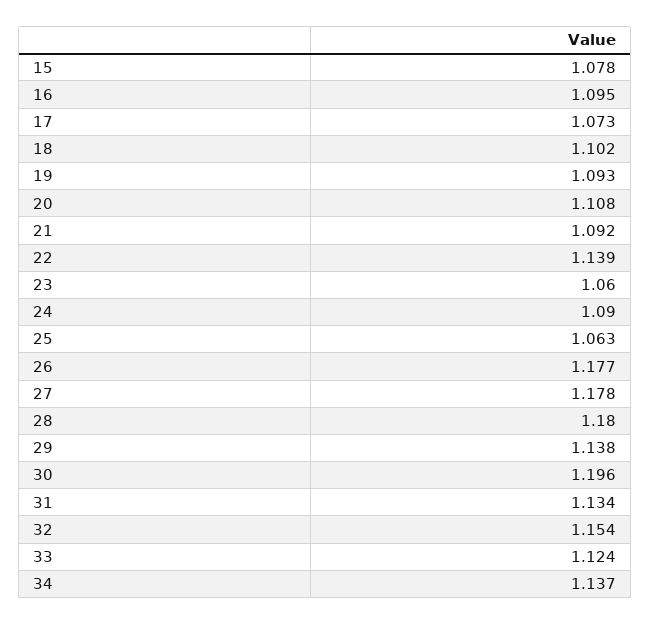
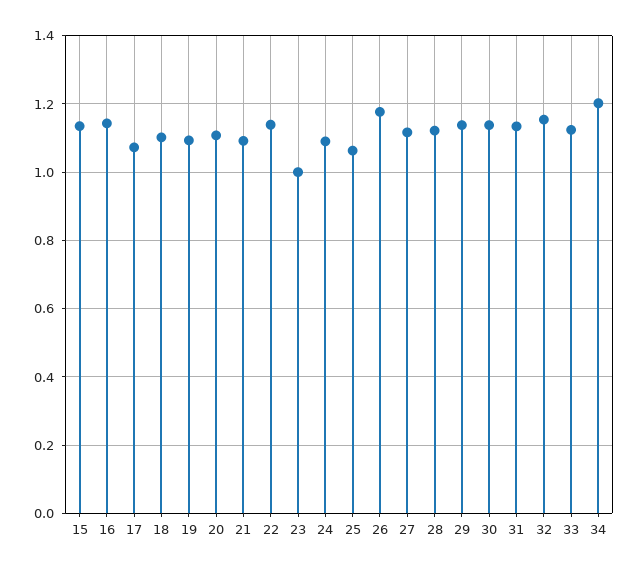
  {
-   "15": 1.078,
+   "15": 1.14,
-   "16": 1.095,
+   "16": 1.14,
    "17": 1.073,
    "18": 1.102,
    "19": 1.093,
    "20": 1.108,
    "21": 1.092,
    "22": 1.139,
-   "23": 1.06,
+   "23": 1,
    "24": 1.09,
    "25": 1.063,
    "26": 1.177,
-   "27": 1.178,
+   "27": 1.12,
-   "28": 1.18,
+   "28": 1.12,
    "29": 1.138,
-   "30": 1.196,
+   "30": 1.14,
    "31": 1.134,
    "32": 1.154,
    "33": 1.124,
-   "34": 1.137
+   "34": 1.2
  }

